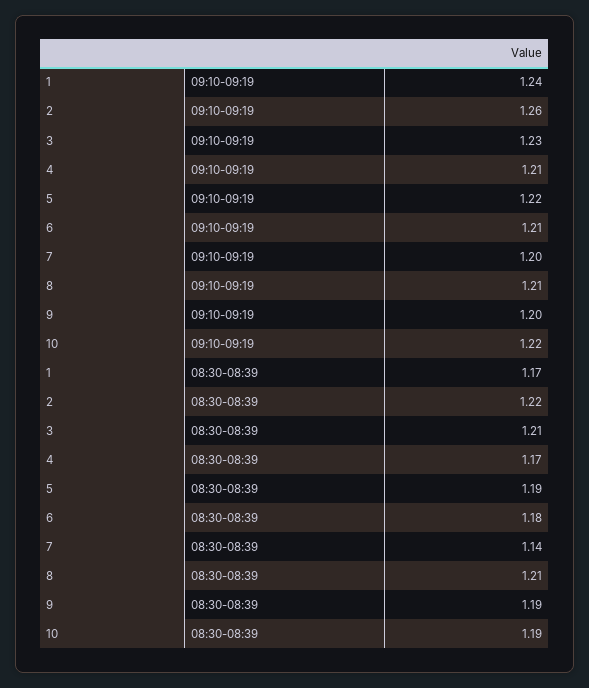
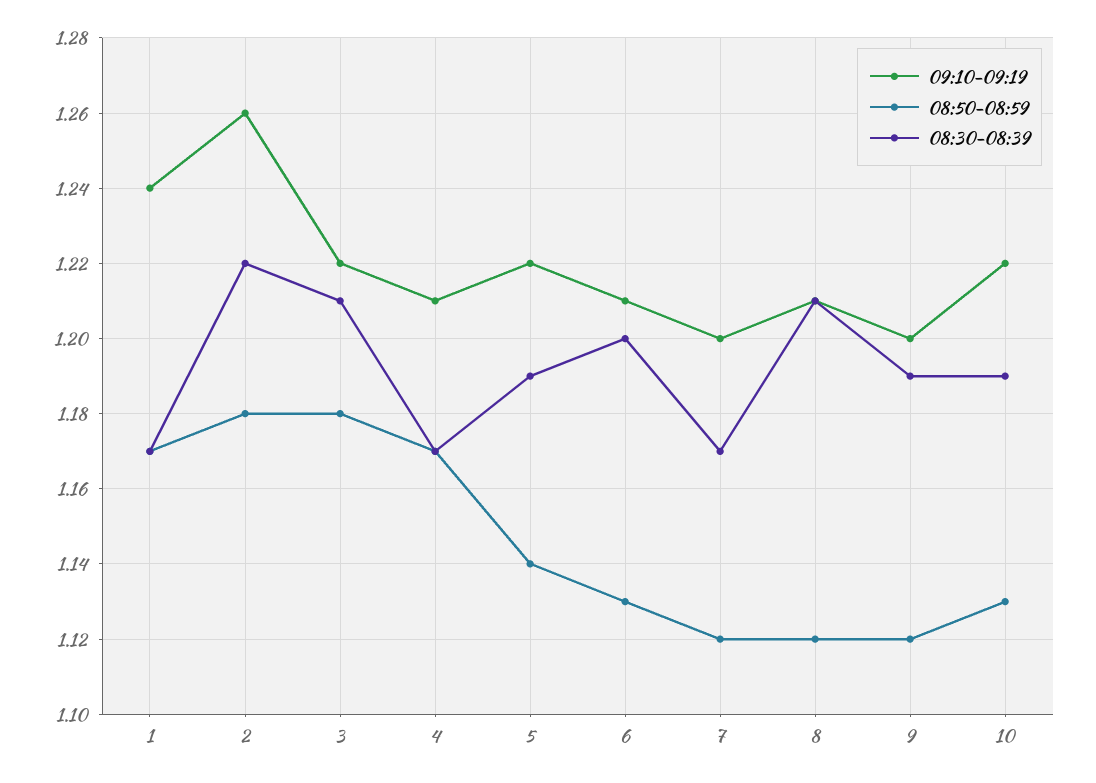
  {
    "09:10-09:19": {
      "1": 1.24,
      "2": 1.26,
-     "3": 1.23,
+     "3": 1.22,
      "4": 1.21,
      "5": 1.22,
      "6": 1.21,
      "7": 1.2,
      "8": 1.21,
      "9": 1.2,
      "10": 1.22
    },
    "08:30-08:39": {
      "1": 1.17,
      "2": 1.22,
      "3": 1.21,
      "4": 1.17,
      "5": 1.19,
-     "6": 1.18,
+     "6": 1.2,
-     "7": 1.14,
+     "7": 1.17,
      "8": 1.21,
      "9": 1.19,
      "10": 1.19
-   }
+   },
+   "08:50-08:59": {
+     "1": 1.17,
+     "2": 1.18,
+     "3": 1.18,
+     "4": 1.17,
+     "5": 1.14,
+     "6": 1.13,
+     "7": 1.12,
+     "8": 1.12,
+     "9": 1.12,
+     "10": 1.13
+   }
  }

